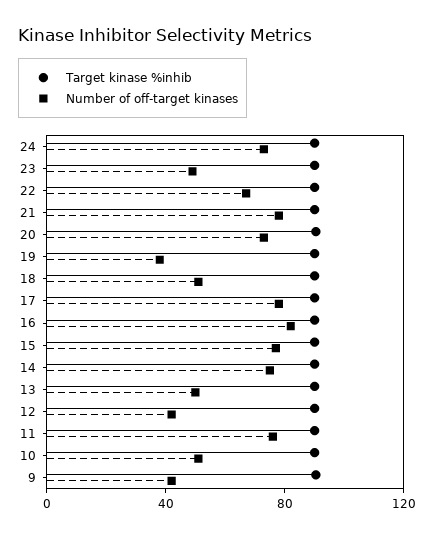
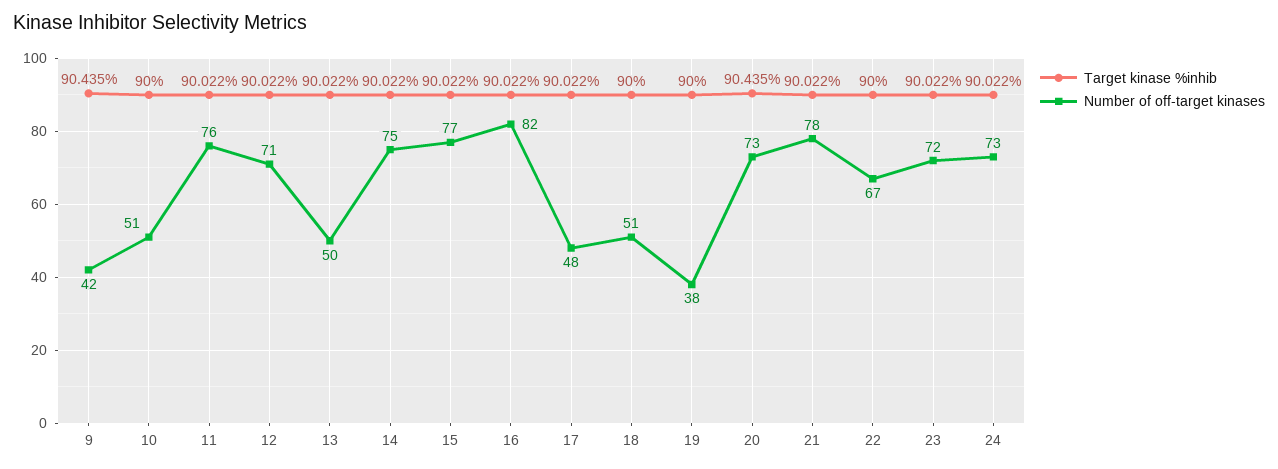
  {
    "Target kinase %inhib": {
      "24": 90.022,
      "23": 90.022,
      "22": 90,
      "21": 90.022,
      "20": 90.435,
      "19": 90,
      "18": 90,
      "17": 90.022,
      "16": 90.022,
      "15": 90.022,
      "14": 90.022,
      "13": 90.022,
      "12": 90.022,
      "11": 90.022,
      "10": 90,
      "9": 90.435
    },
    "Number of off-target kinases": {
      "24": 73,
-     "23": 50,
+     "23": 72,
      "22": 67,
      "21": 78,
      "20": 73,
      "19": 38,
      "18": 51,
-     "17": 80,
+     "17": 48,
      "16": 82,
      "15": 77,
      "14": 75,
      "13": 50,
-     "12": 40,
+     "12": 71,
      "11": 76,
      "10": 51,
      "9": 42
    }
  }

